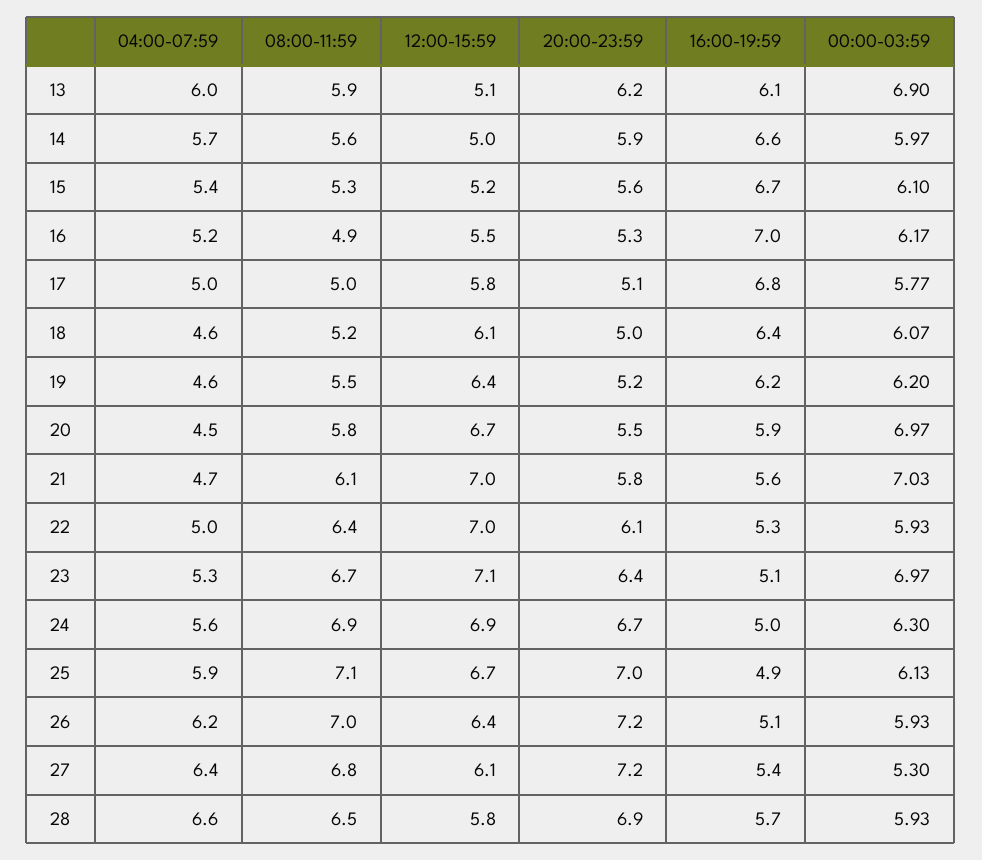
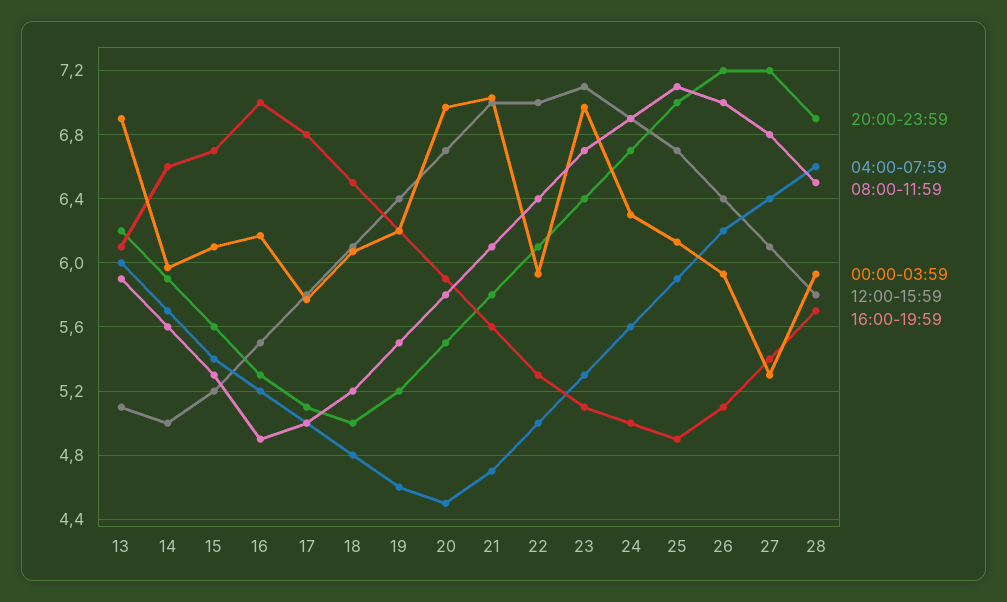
  {
    "04:00-07:59": {
      "13": 6,
      "14": 5.7,
      "15": 5.4,
      "16": 5.2,
      "17": 5,
-     "18": 4.6,
+     "18": 4.8,
      "19": 4.6,
      "20": 4.5,
      "21": 4.7,
      "22": 5,
      "23": 5.3,
      "24": 5.6,
      "25": 5.9,
      "26": 6.2,
      "27": 6.4,
      "28": 6.6
    },
    "08:00-11:59": {
      "13": 5.9,
      "14": 5.6,
      "15": 5.3,
      "16": 4.9,
      "17": 5,
      "18": 5.2,
      "19": 5.5,
      "20": 5.8,
      "21": 6.1,
      "22": 6.4,
      "23": 6.7,
      "24": 6.9,
      "25": 7.1,
      "26": 7,
      "27": 6.8,
      "28": 6.5
    },
    "12:00-15:59": {
      "13": 5.1,
      "14": 5,
      "15": 5.2,
      "16": 5.5,
      "17": 5.8,
      "18": 6.1,
      "19": 6.4,
      "20": 6.7,
      "21": 7,
      "22": 7,
      "23": 7.1,
      "24": 6.9,
      "25": 6.7,
      "26": 6.4,
      "27": 6.1,
      "28": 5.8
    },
    "20:00-23:59": {
      "13": 6.2,
      "14": 5.9,
      "15": 5.6,
      "16": 5.3,
      "17": 5.1,
      "18": 5,
      "19": 5.2,
      "20": 5.5,
      "21": 5.8,
      "22": 6.1,
      "23": 6.4,
      "24": 6.7,
      "25": 7,
      "26": 7.2,
      "27": 7.2,
      "28": 6.9
    },
    "16:00-19:59": {
      "13": 6.1,
      "14": 6.6,
      "15": 6.7,
      "16": 7,
      "17": 6.8,
-     "18": 6.4,
+     "18": 6.5,
      "19": 6.2,
      "20": 5.9,
      "21": 5.6,
      "22": 5.3,
      "23": 5.1,
      "24": 5,
      "25": 4.9,
      "26": 5.1,
      "27": 5.4,
      "28": 5.7
    },
    "00:00-03:59": {
      "13": 6.9,
      "14": 5.97,
      "15": 6.1,
      "16": 6.17,
      "17": 5.77,
      "18": 6.07,
      "19": 6.2,
      "20": 6.97,
      "21": 7.03,
      "22": 5.93,
      "23": 6.97,
      "24": 6.3,
      "25": 6.13,
      "26": 5.93,
      "27": 5.3,
      "28": 5.93
    }
  }

